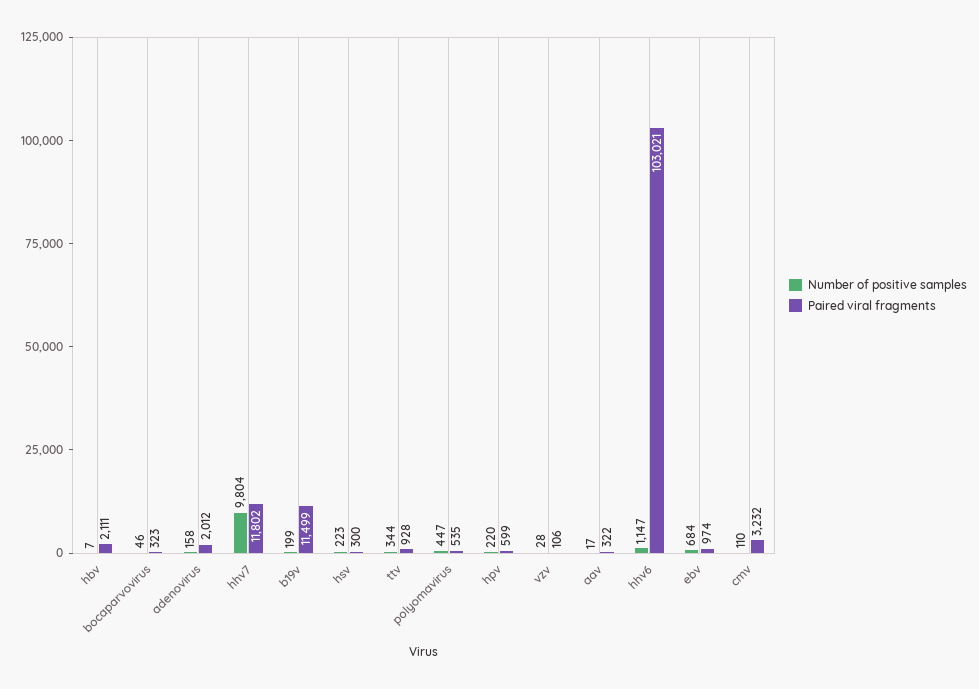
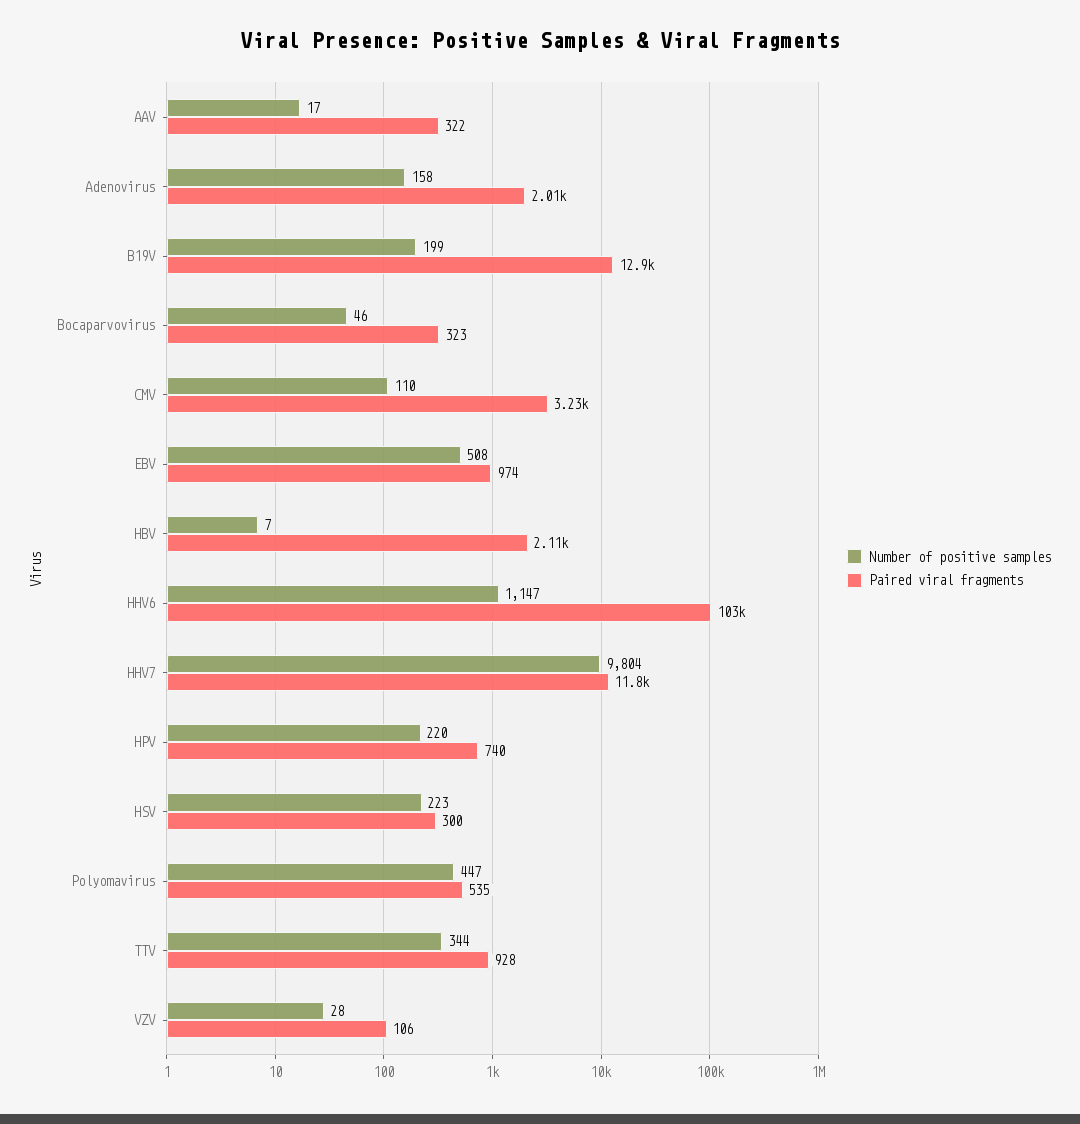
  {
    "Number of positive samples": {
      "hbv": 7,
      "bocaparvovirus": 46,
      "adenovirus": 158,
      "hhv7": 9804,
      "b19v": 199,
      "hsv": 223,
      "ttv": 344,
      "polyomavirus": 447,
      "hpv": 220,
      "vzv": 28,
      "aav": 17,
      "hhv6": 1147,
-     "ebv": 684,
+     "ebv": 508,
      "cmv": 110
    },
    "Paired viral fragments": {
      "hbv": 2111,
      "bocaparvovirus": 323,
      "adenovirus": 2012,
      "hhv7": 11802,
-     "b19v": 11499,
+     "b19v": 12900,
      "hsv": 300,
      "ttv": 928,
      "polyomavirus": 535,
-     "hpv": 599,
+     "hpv": 740,
      "vzv": 106,
      "aav": 322,
      "hhv6": 103021,
      "ebv": 974,
      "cmv": 3232
    }
  }

